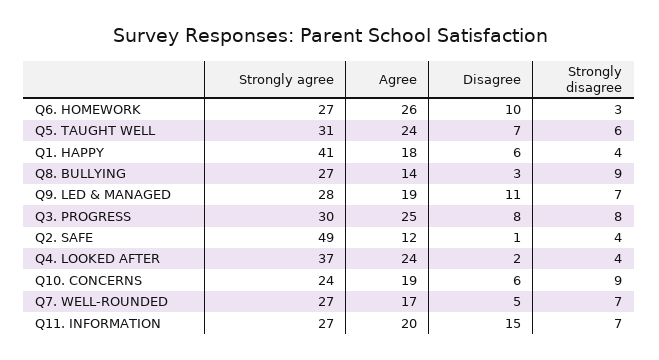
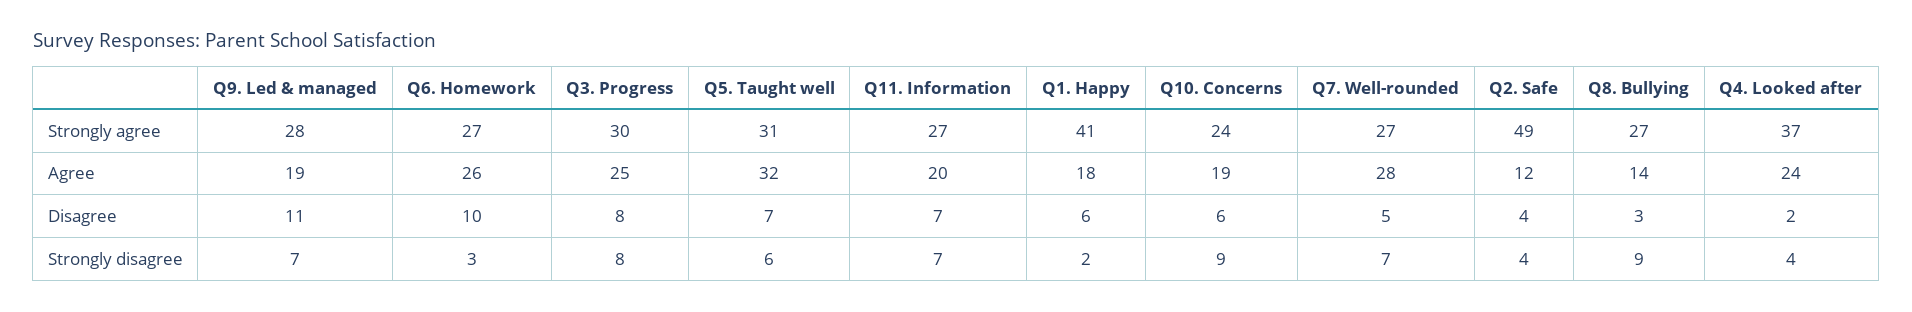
  {
    "Strongly agree": {
      "Q6. HOMEWORK": 27,
      "Q5. TAUGHT WELL": 31,
      "Q1. HAPPY": 41,
      "Q8. BULLYING": 27,
      "Q9. LED & MANAGED": 28,
      "Q3. PROGRESS": 30,
      "Q2. SAFE": 49,
      "Q4. LOOKED AFTER": 37,
      "Q10. CONCERNS": 24,
      "Q7. WELL-ROUNDED": 27,
      "Q11. INFORMATION": 27
    },
    "Agree": {
      "Q6. HOMEWORK": 26,
-     "Q5. TAUGHT WELL": 24,
+     "Q5. TAUGHT WELL": 32,
      "Q1. HAPPY": 18,
      "Q8. BULLYING": 14,
      "Q9. LED & MANAGED": 19,
      "Q3. PROGRESS": 25,
      "Q2. SAFE": 12,
      "Q4. LOOKED AFTER": 24,
      "Q10. CONCERNS": 19,
-     "Q7. WELL-ROUNDED": 17,
+     "Q7. WELL-ROUNDED": 28,
      "Q11. INFORMATION": 20
    },
    "Disagree": {
      "Q6. HOMEWORK": 10,
      "Q5. TAUGHT WELL": 7,
      "Q1. HAPPY": 6,
      "Q8. BULLYING": 3,
      "Q9. LED & MANAGED": 11,
      "Q3. PROGRESS": 8,
-     "Q2. SAFE": 1,
+     "Q2. SAFE": 4,
      "Q4. LOOKED AFTER": 2,
      "Q10. CONCERNS": 6,
      "Q7. WELL-ROUNDED": 5,
-     "Q11. INFORMATION": 15
+     "Q11. INFORMATION": 7
    },
    "Strongly disagree": {
      "Q6. HOMEWORK": 3,
      "Q5. TAUGHT WELL": 6,
-     "Q1. HAPPY": 4,
+     "Q1. HAPPY": 2,
      "Q8. BULLYING": 9,
      "Q9. LED & MANAGED": 7,
      "Q3. PROGRESS": 8,
      "Q2. SAFE": 4,
      "Q4. LOOKED AFTER": 4,
      "Q10. CONCERNS": 9,
      "Q7. WELL-ROUNDED": 7,
      "Q11. INFORMATION": 7
    }
  }

